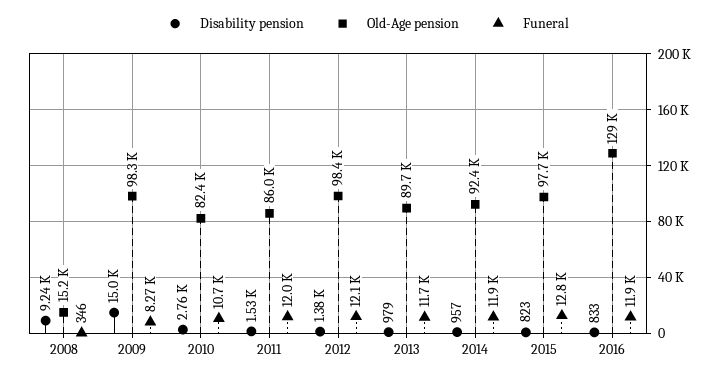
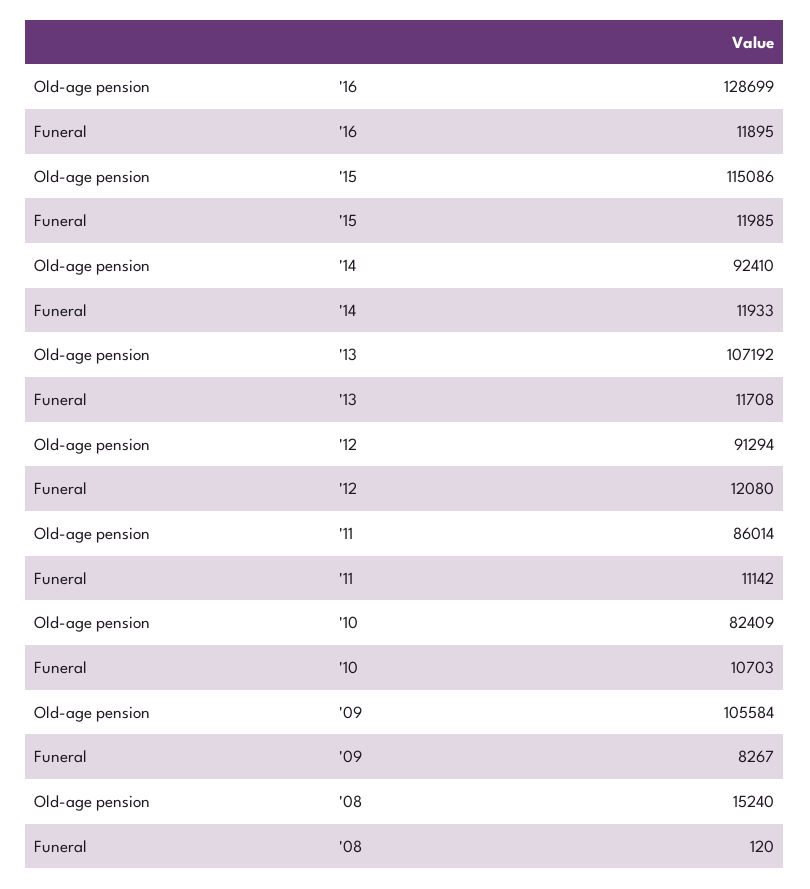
  {
-   "Disability pension": {
-     "2008": 9240,
-     "2009": 15000,
-     "2010": 2760,
-     "2011": 1530,
-     "2012": 1380,
-     "2013": 979,
-     "2014": 957,
-     "2015": 823,
-     "2016": 833
-   },
    "Old-Age pension": {
      "2008": 15240,
-     "2009": 98300,
+     "2009": 105584,
      "2010": 82409,
      "2011": 86014,
-     "2012": 98400,
+     "2012": 91294,
-     "2013": 89700,
+     "2013": 107192,
      "2014": 92410,
-     "2015": 97700,
+     "2015": 115086,
      "2016": 128699
    },
    "Funeral": {
-     "2008": 346,
+     "2008": 120,
      "2009": 8267,
      "2010": 10703,
-     "2011": 12000,
+     "2011": 11142,
      "2012": 12080,
      "2013": 11708,
      "2014": 11933,
-     "2015": 12800,
+     "2015": 11985,
      "2016": 11895
    }
  }

